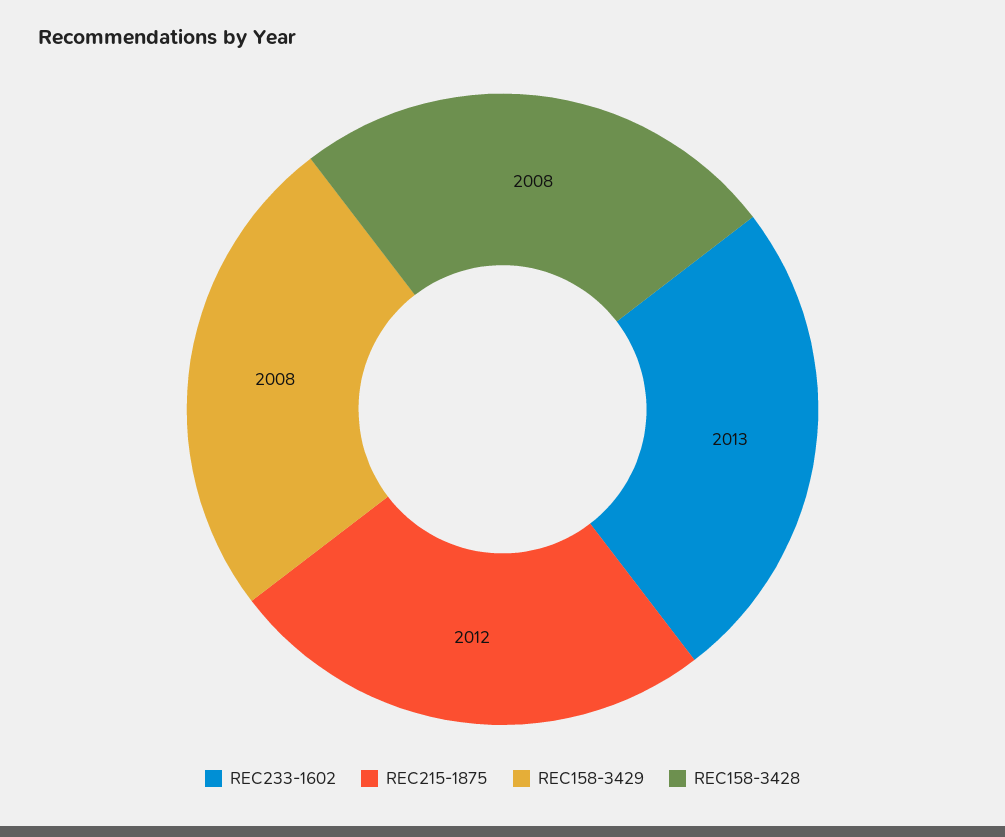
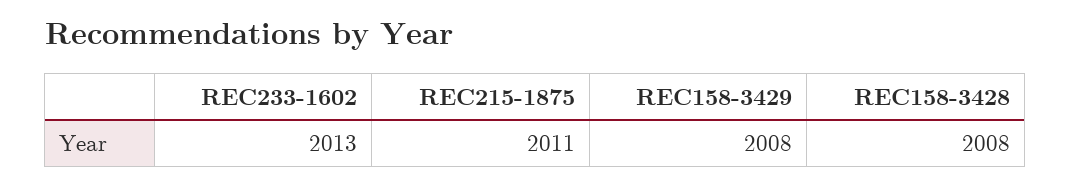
  {
    "REC233-1602": 2013,
-   "REC215-1875": 2012,
+   "REC215-1875": 2011,
    "REC158-3429": 2008,
    "REC158-3428": 2008
  }

